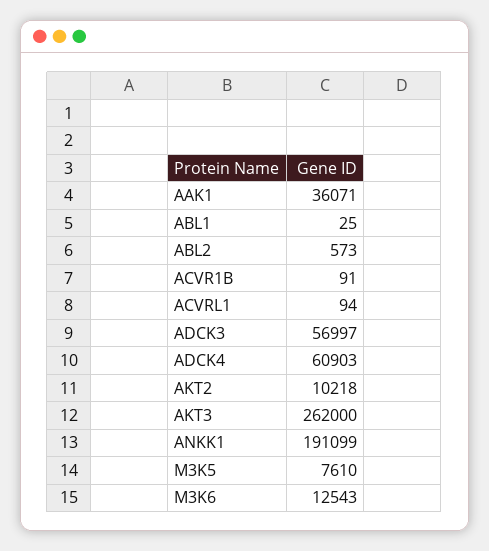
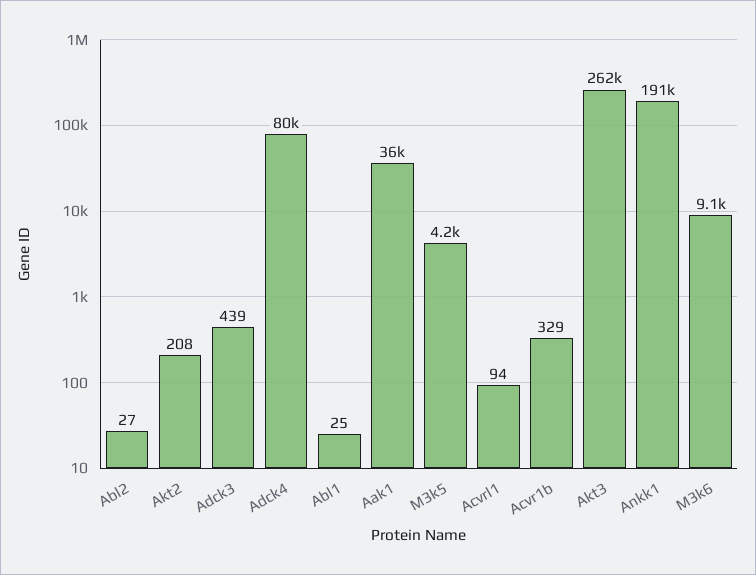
  {
    "AAK1": 36071,
    "ABL1": 25,
-   "ABL2": 573,
+   "ABL2": 27,
-   "ACVR1B": 91,
+   "ACVR1B": 329,
    "ACVRL1": 94,
-   "ADCK3": 56997,
+   "ADCK3": 439,
-   "ADCK4": 60903,
+   "ADCK4": 80000,
-   "AKT2": 10218,
+   "AKT2": 208,
    "AKT3": 262000,
    "ANKK1": 191099,
-   "M3K5": 7610,
+   "M3K5": 4200,
-   "M3K6": 12543
+   "M3K6": 9100
  }

